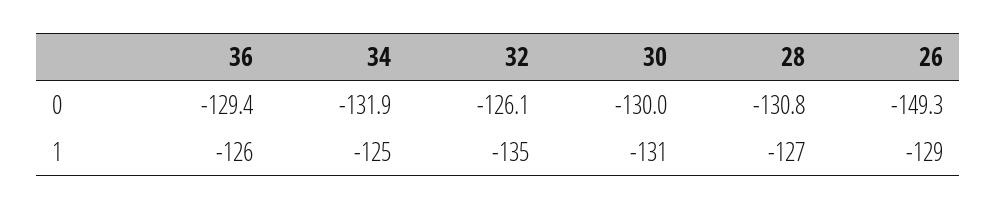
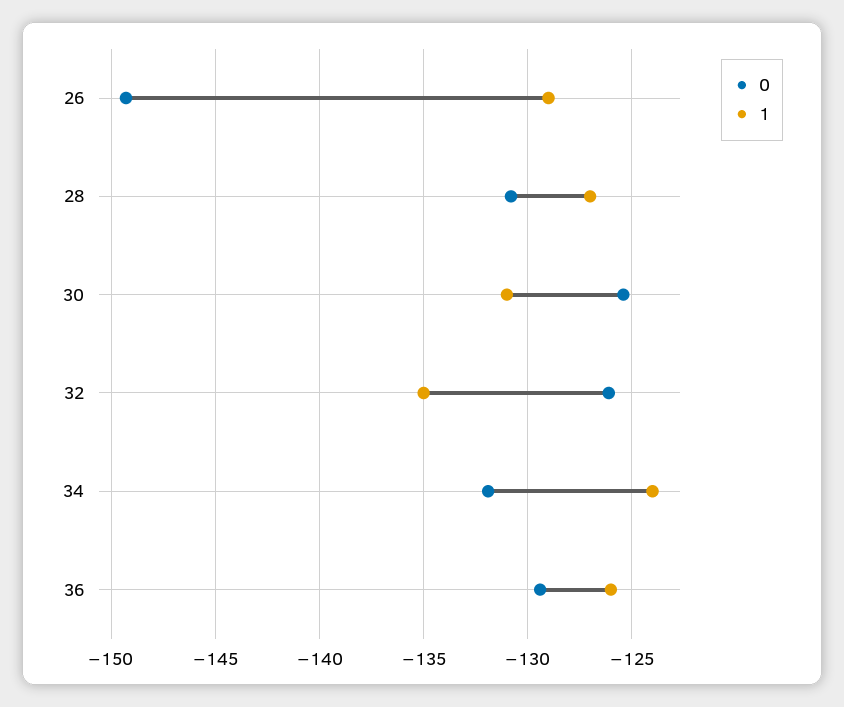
  {
    "0": {
      "36": -129.4,
      "34": -131.9,
      "32": -126.1,
-     "30": -130,
+     "30": -125.5,
      "28": -130.8,
      "26": -149.3
    },
    "1": {
      "36": -126,
-     "34": -125,
+     "34": -124,
      "32": -135,
      "30": -131,
      "28": -127,
      "26": -129
    }
  }

